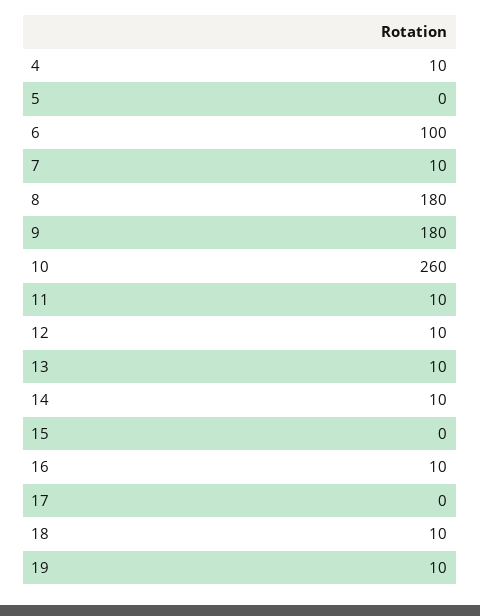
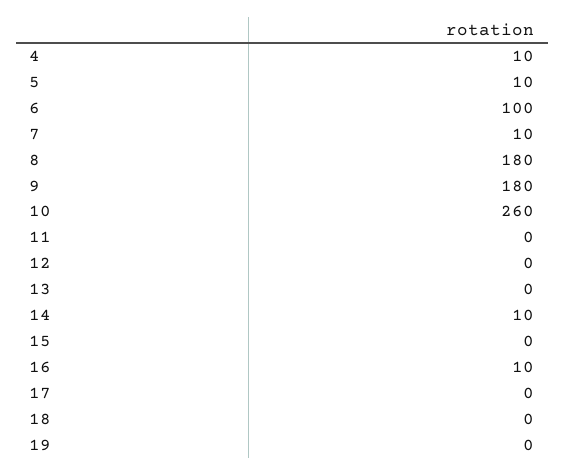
  {
    "4": 10,
-   "5": 0,
+   "5": 10,
    "6": 100,
    "7": 10,
    "8": 180,
    "9": 180,
    "10": 260,
-   "11": 10,
+   "11": 0,
-   "12": 10,
+   "12": 0,
-   "13": 10,
+   "13": 0,
    "14": 10,
    "15": 0,
    "16": 10,
    "17": 0,
-   "18": 10,
+   "18": 0,
-   "19": 10
+   "19": 0
  }

